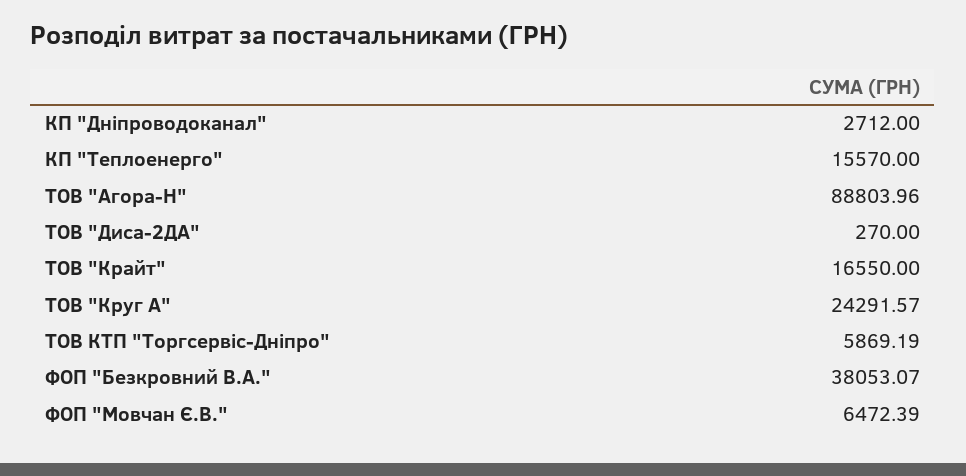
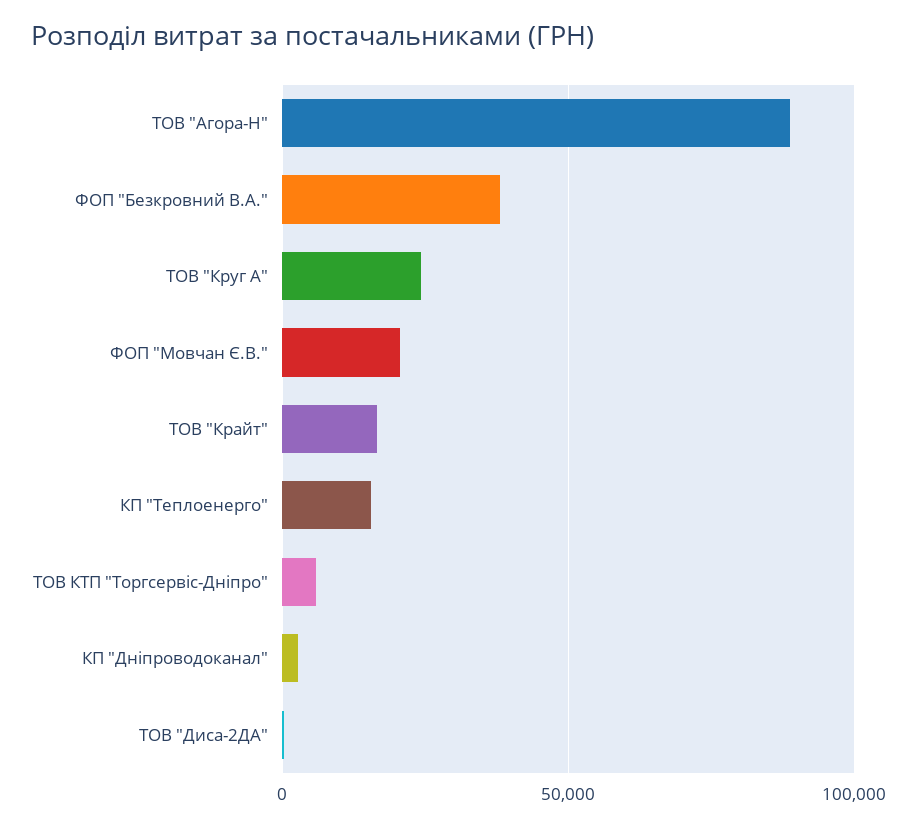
  {
    "КП \"Дніпроводоканал\"": 2712,
    "КП \"Теплоенерго\"": 15570,
    "ТОВ \"Агора-Н\"": 88803.96,
    "ТОВ \"Диса-2ДА\"": 270,
    "ТОВ \"Крайт\"": 16550,
    "ТОВ \"Круг А\"": 24291.57,
    "ТОВ КТП \"Торгсервіс-Дніпро\"": 5869.19,
    "ФОП \"Безкровний В.А.\"": 38053.07,
-   "ФОП \"Мовчан Є.В.\"": 6472.39
+   "ФОП \"Мовчан Є.В.\"": 20000
  }

